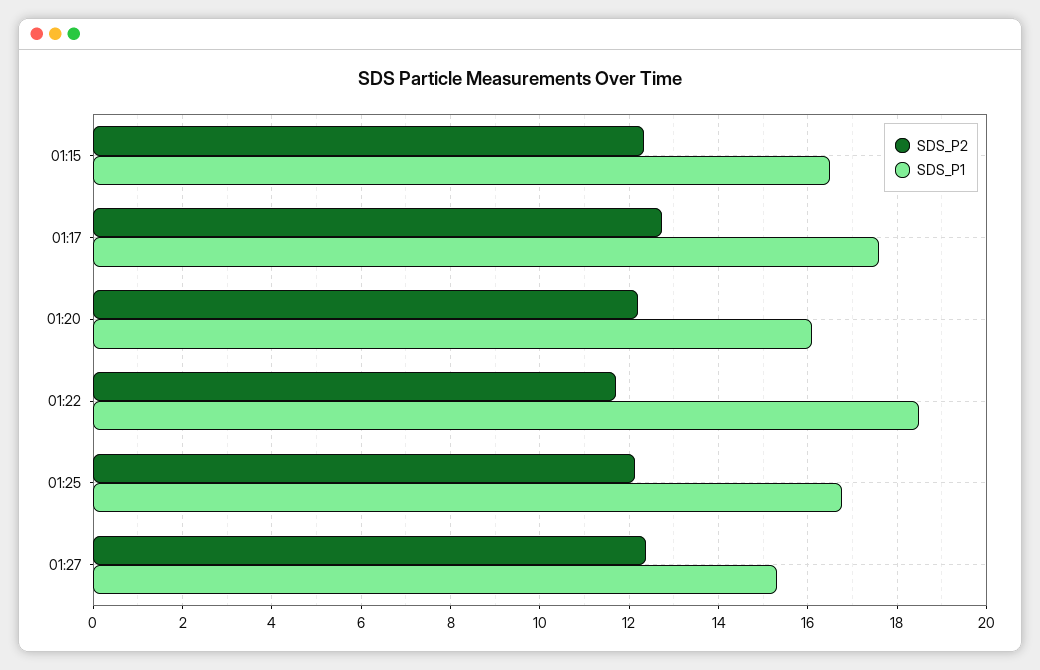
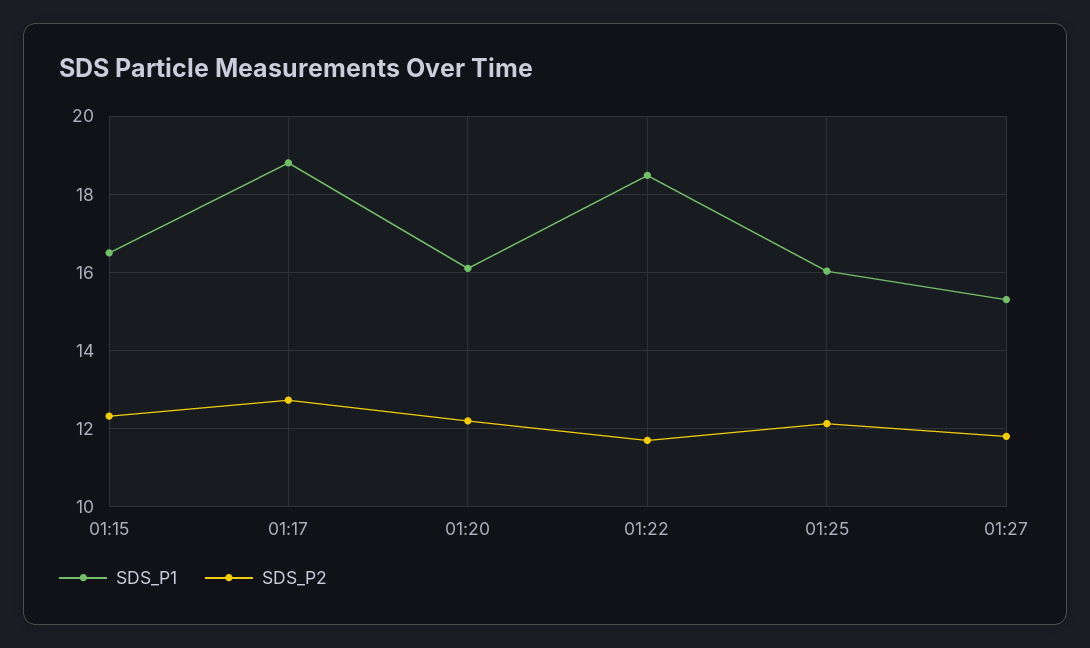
  {
    "SDS_P2": {
      "01:15": 12.4,
      "01:17": 12.8,
      "01:20": 12.2,
      "01:22": 11.8,
      "01:25": 12.2,
-     "01:27": 12.4
+     "01:27": 11.8
    },
    "SDS_P1": {
      "01:15": 16.6,
-     "01:17": 17.6,
+     "01:17": 18.8,
      "01:20": 16.2,
      "01:22": 18.4,
-     "01:25": 16.8,
+     "01:25": 16,
      "01:27": 15.4
    }
  }

